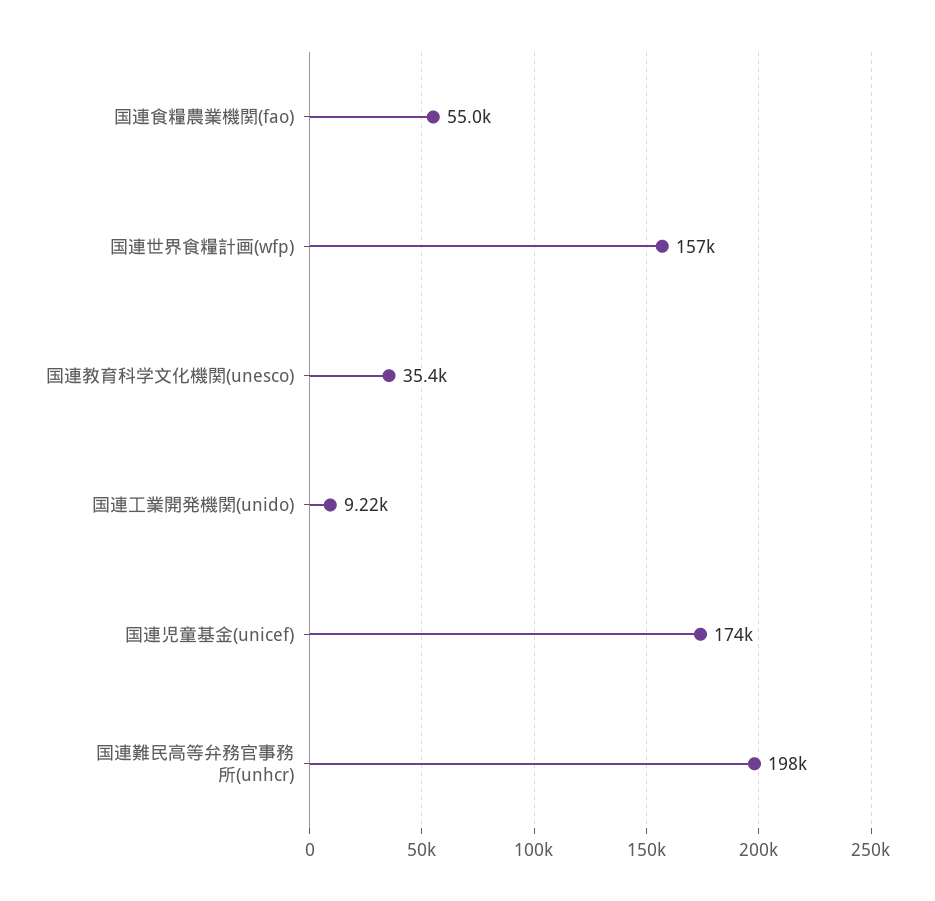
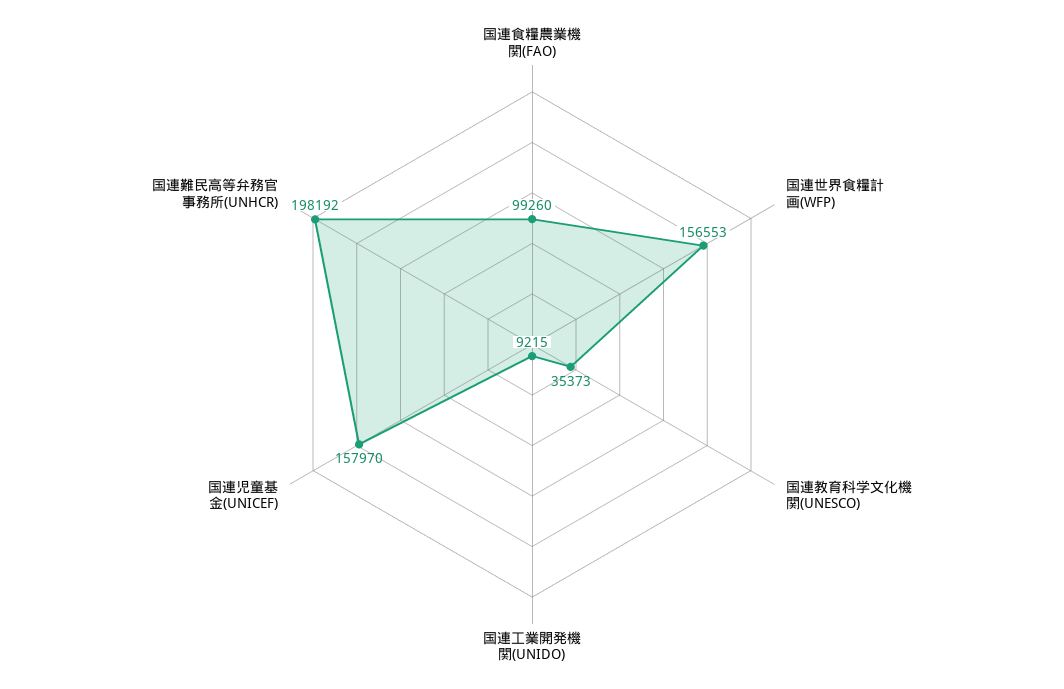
  {
-   "国連食糧農業機関(fao)": 55000,
+   "国連食糧農業機関(fao)": 99260,
    "国連世界食糧計画(wfp)": 156553,
    "国連教育科学文化機関(unesco)": 35373,
    "国連工業開発機関(unido)": 9215,
-   "国連児童基金(unicef)": 174000,
+   "国連児童基金(unicef)": 157970,
    "国連難民高等弁務官事務所(unhcr)": 198192
  }

